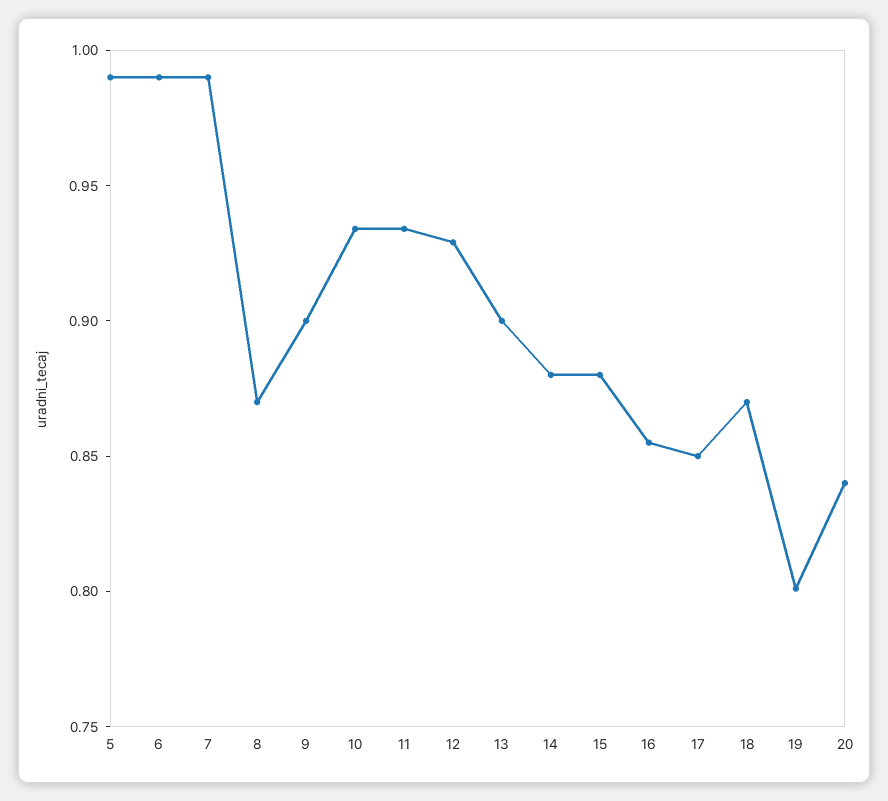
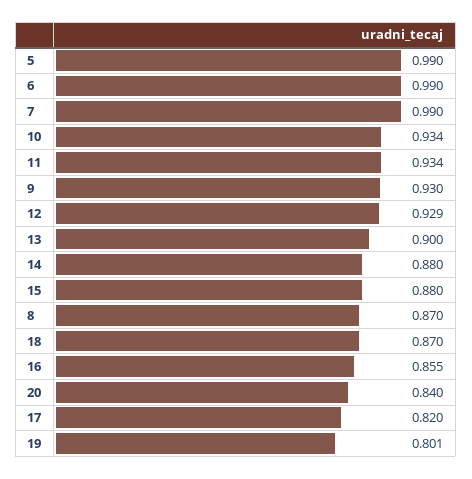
  {
    "5": 0.99,
    "6": 0.99,
    "7": 0.99,
    "8": 0.87,
-   "9": 0.9,
+   "9": 0.93,
    "10": 0.934,
    "11": 0.934,
    "12": 0.929,
    "13": 0.9,
    "14": 0.88,
    "15": 0.88,
    "16": 0.855,
-   "17": 0.85,
+   "17": 0.82,
    "18": 0.87,
    "19": 0.801,
    "20": 0.84
  }

